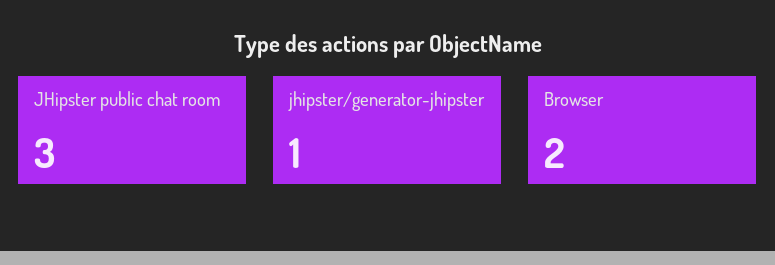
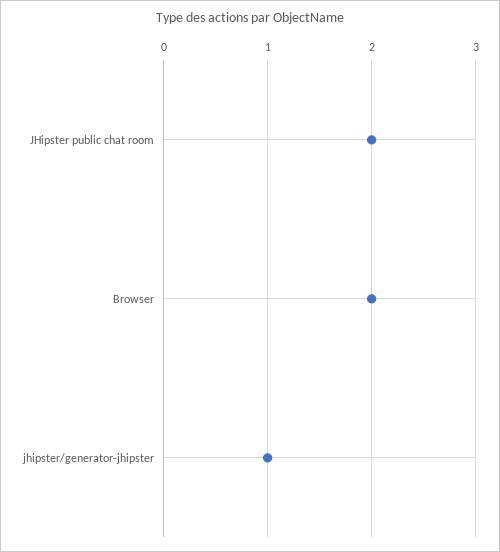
  {
-   "JHipster public chat room": 3,
+   "JHipster public chat room": 2,
    "jhipster/generator-jhipster": 1,
    "Browser": 2
  }

